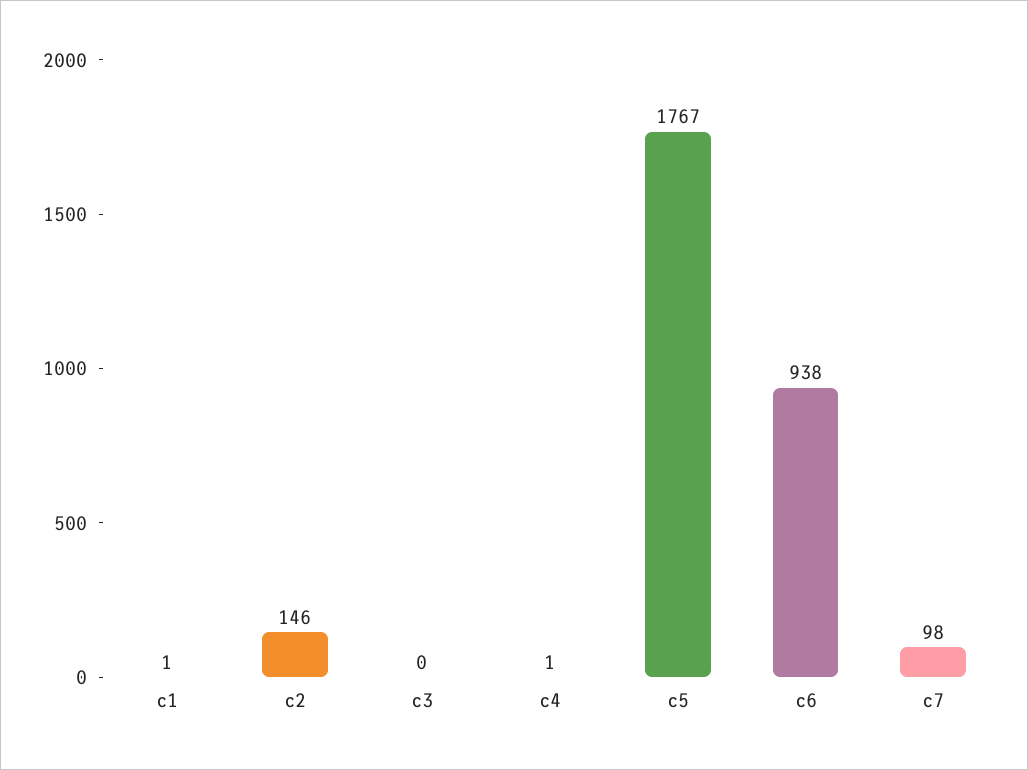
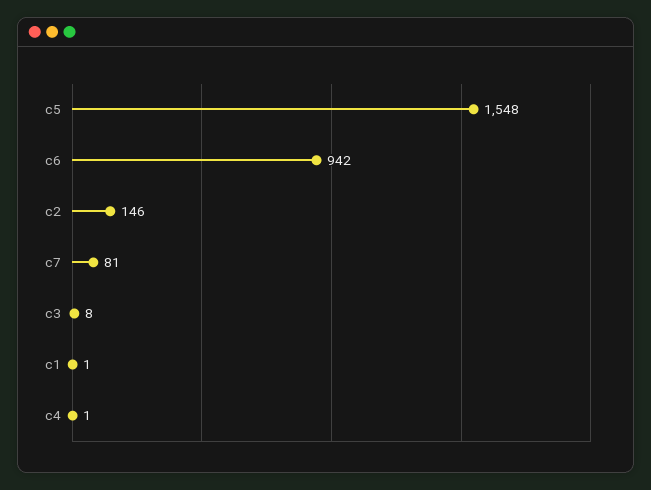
  {
    "c1": 1,
    "c2": 146,
-   "c3": 0,
+   "c3": 8,
    "c4": 1,
-   "c5": 1767,
+   "c5": 1548,
-   "c6": 938,
+   "c6": 942,
-   "c7": 98
+   "c7": 81
  }

